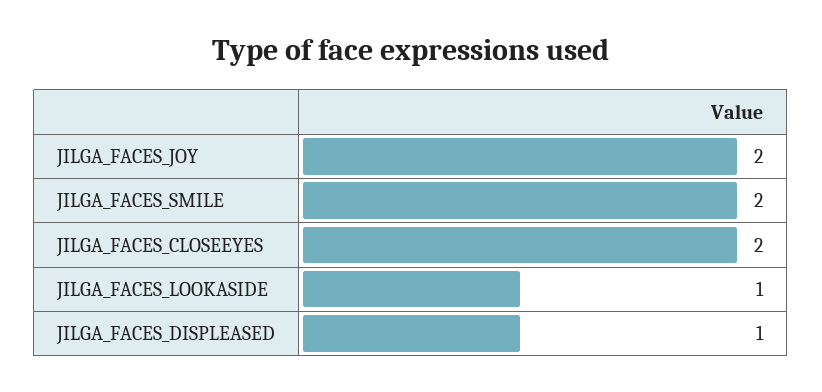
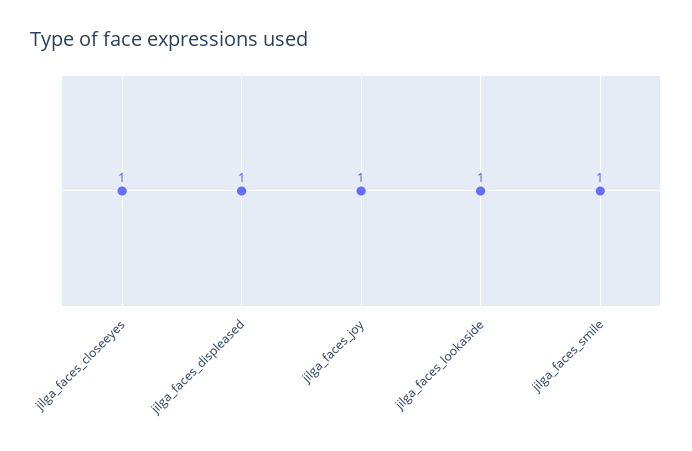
  {
-   "JILGA_FACES_JOY": 2,
+   "JILGA_FACES_JOY": 1,
-   "JILGA_FACES_SMILE": 2,
+   "JILGA_FACES_SMILE": 1,
-   "JILGA_FACES_CLOSEEYES": 2,
+   "JILGA_FACES_CLOSEEYES": 1,
    "JILGA_FACES_LOOKASIDE": 1,
    "JILGA_FACES_DISPLEASED": 1
  }

